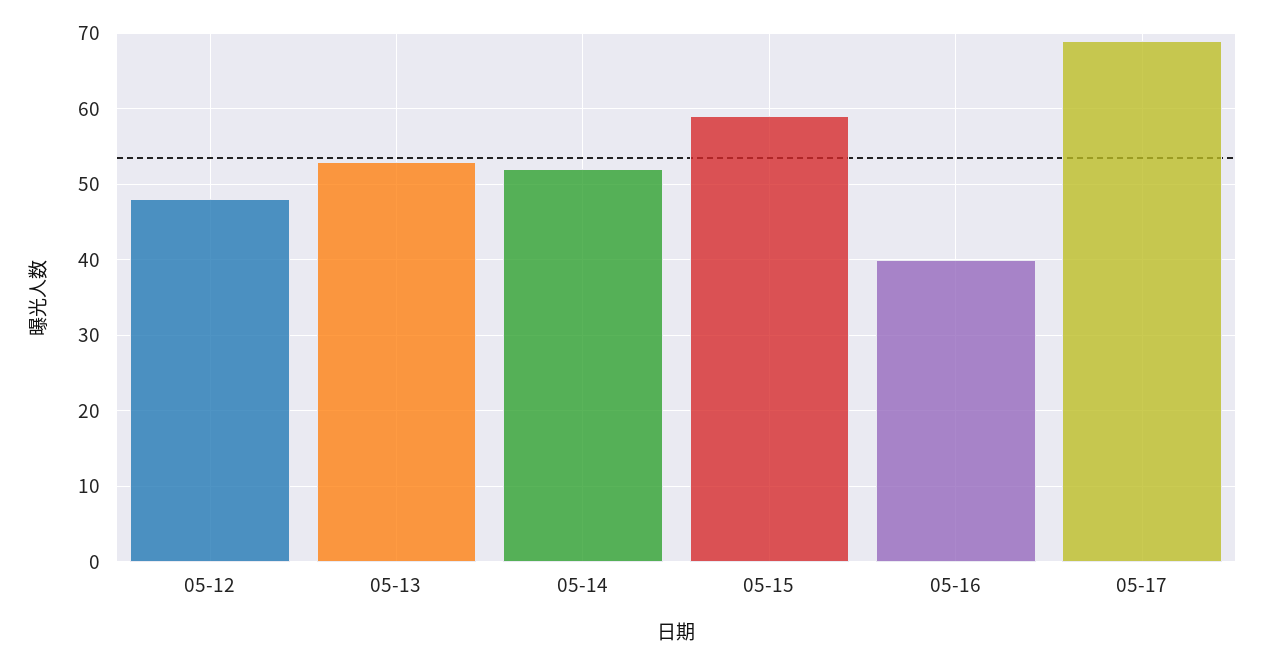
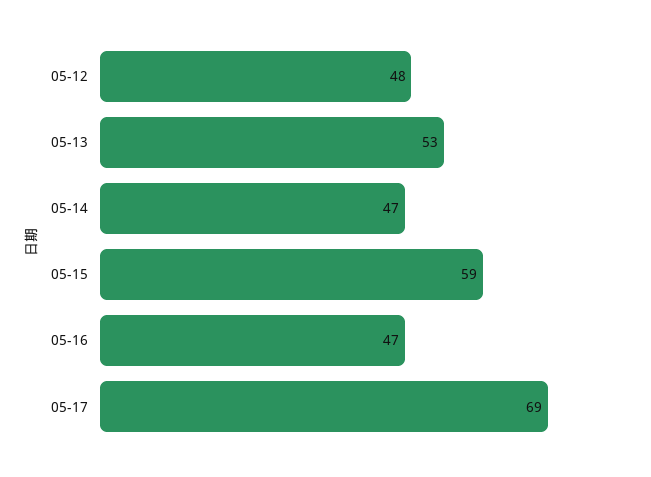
  {
    "05-12": 48,
    "05-13": 53,
-   "05-14": 52,
+   "05-14": 47,
    "05-15": 59,
-   "05-16": 40,
+   "05-16": 47,
    "05-17": 69
  }

